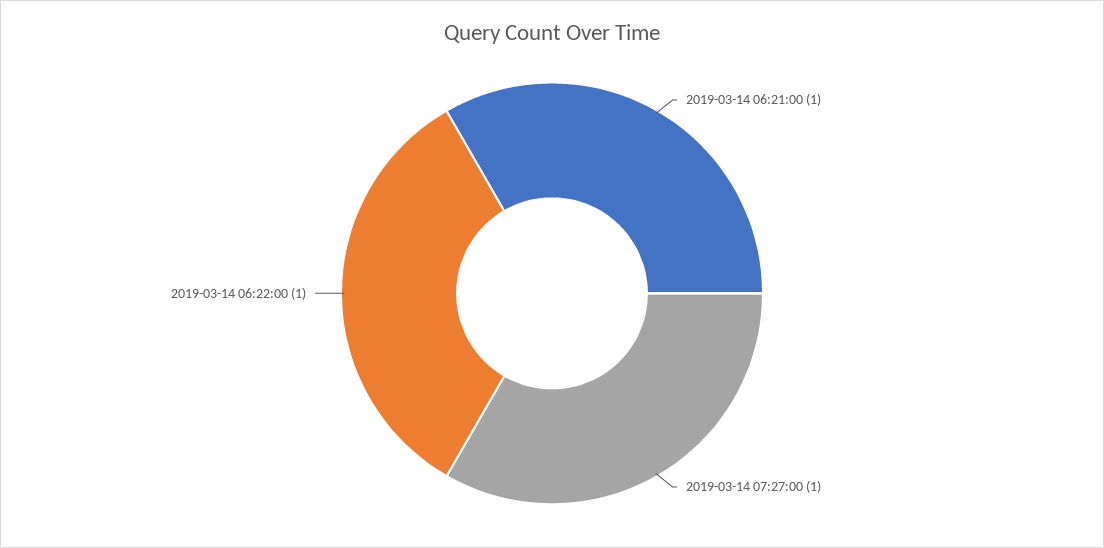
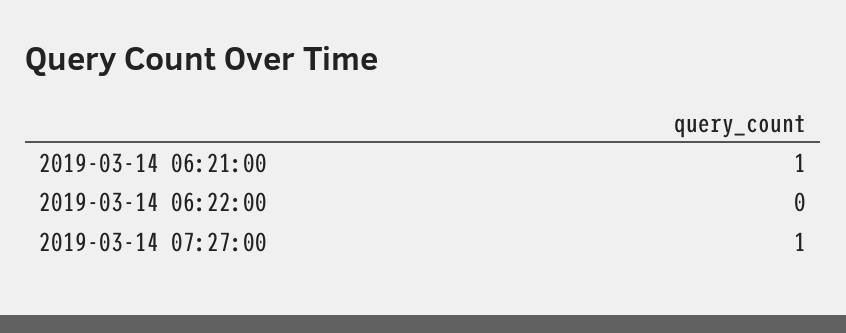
  {
    "2019-03-14 06:21:00": 1,
    "2019-03-14 07:27:00": 1,
-   "2019-03-14 06:22:00": 1
+   "2019-03-14 06:22:00": 0
  }

